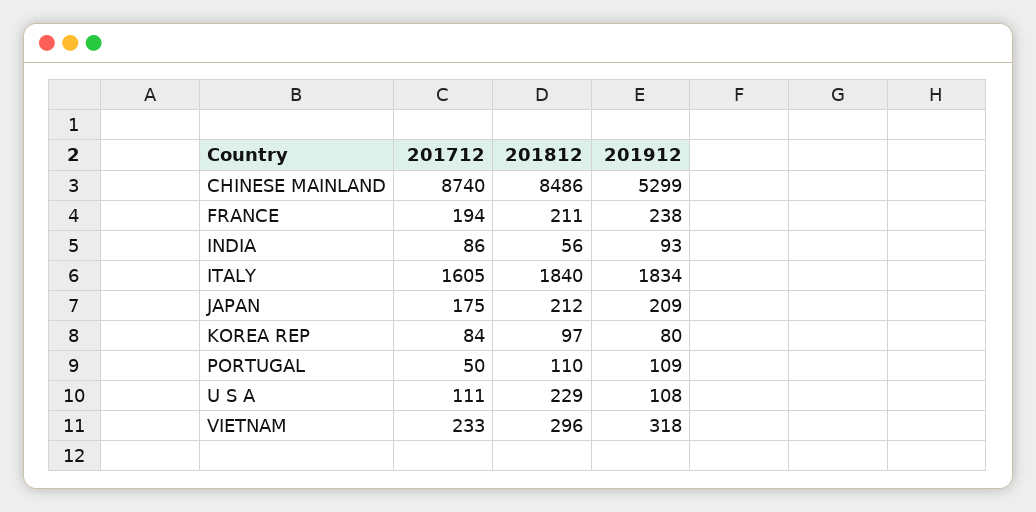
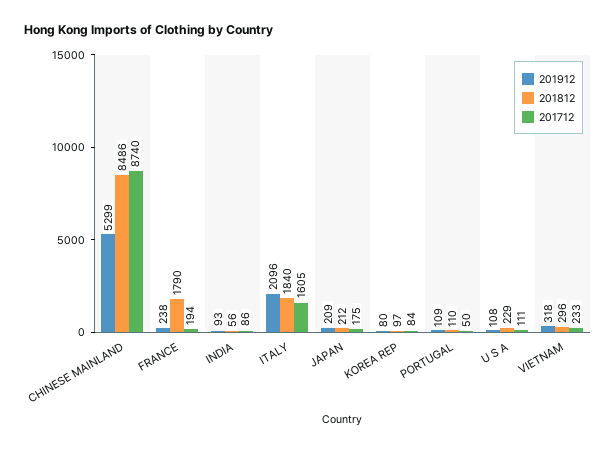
  {
    "201712": {
      "CHINESE MAINLAND": 8740,
      "FRANCE": 194,
      "INDIA": 86,
      "ITALY": 1605,
      "JAPAN": 175,
      "KOREA REP": 84,
      "PORTUGAL": 50,
      "U S A": 111,
      "VIETNAM": 233
    },
    "201812": {
      "CHINESE MAINLAND": 8486,
-     "FRANCE": 211,
+     "FRANCE": 1790,
      "INDIA": 56,
      "ITALY": 1840,
      "JAPAN": 212,
      "KOREA REP": 97,
      "PORTUGAL": 110,
      "U S A": 229,
      "VIETNAM": 296
    },
    "201912": {
      "CHINESE MAINLAND": 5299,
      "FRANCE": 238,
      "INDIA": 93,
-     "ITALY": 1834,
+     "ITALY": 2096,
      "JAPAN": 209,
      "KOREA REP": 80,
      "PORTUGAL": 109,
      "U S A": 108,
      "VIETNAM": 318
    }
  }

